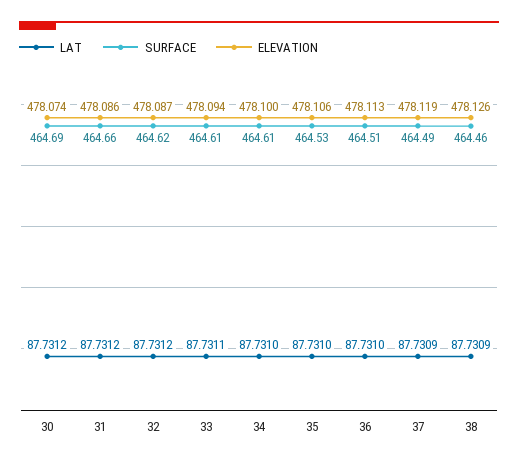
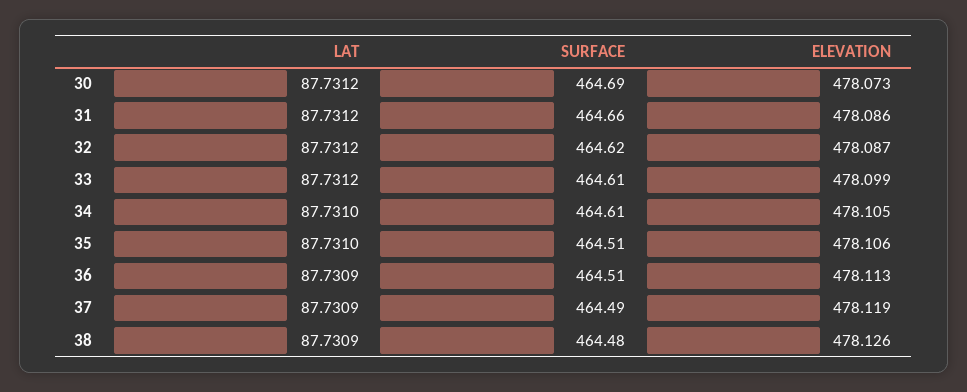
  {
    "LAT": {
      "30": 87.7312,
      "31": 87.7312,
      "32": 87.7312,
-     "33": 87.7311,
+     "33": 87.7312,
      "34": 87.731,
      "35": 87.731,
-     "36": 87.731,
+     "36": 87.7309,
      "37": 87.7309,
      "38": 87.7309
    },
    "SURFACE": {
      "30": 464.69,
      "31": 464.66,
      "32": 464.62,
      "33": 464.61,
      "34": 464.61,
-     "35": 464.53,
+     "35": 464.51,
      "36": 464.51,
      "37": 464.49,
-     "38": 464.46
+     "38": 464.48
    },
    "ELEVATION": {
-     "30": 478.074,
+     "30": 478.073,
      "31": 478.086,
      "32": 478.087,
-     "33": 478.094,
+     "33": 478.099,
-     "34": 478.1,
+     "34": 478.105,
      "35": 478.106,
      "36": 478.113,
      "37": 478.119,
      "38": 478.126
    }
  }

